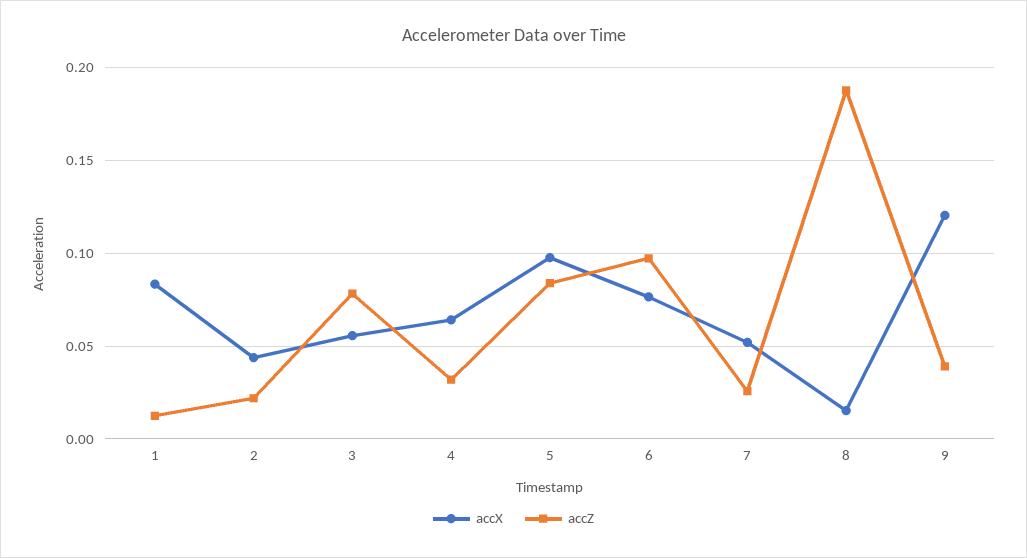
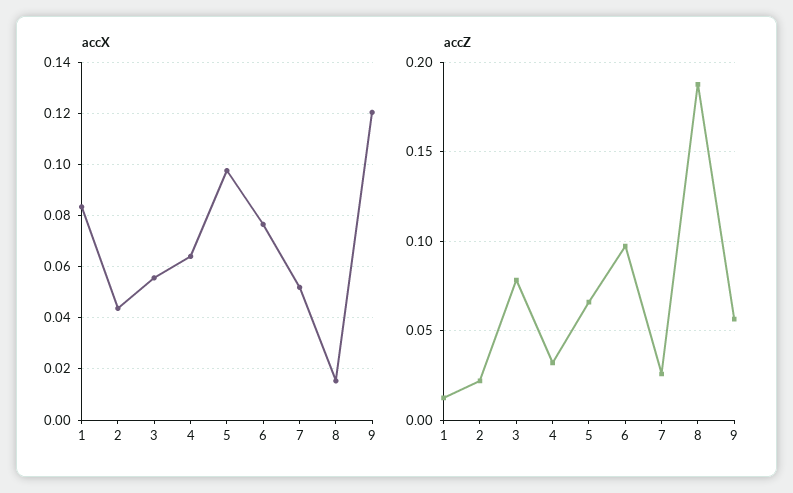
  {
    "accX": {
      "1": 0.0825,
      "2": 0.0425,
      "3": 0.055,
      "4": 0.065,
      "5": 0.0975,
      "6": 0.0775,
      "7": 0.0525,
      "8": 0.015,
      "9": 0.12
    },
    "accZ": {
      "1": 0.01,
      "2": 0.02,
      "3": 0.08,
      "4": 0.03,
-     "5": 0.085,
+     "5": 0.065,
      "6": 0.095,
      "7": 0.025,
      "8": 0.19,
-     "9": 0.04
+     "9": 0.055
    }
  }

